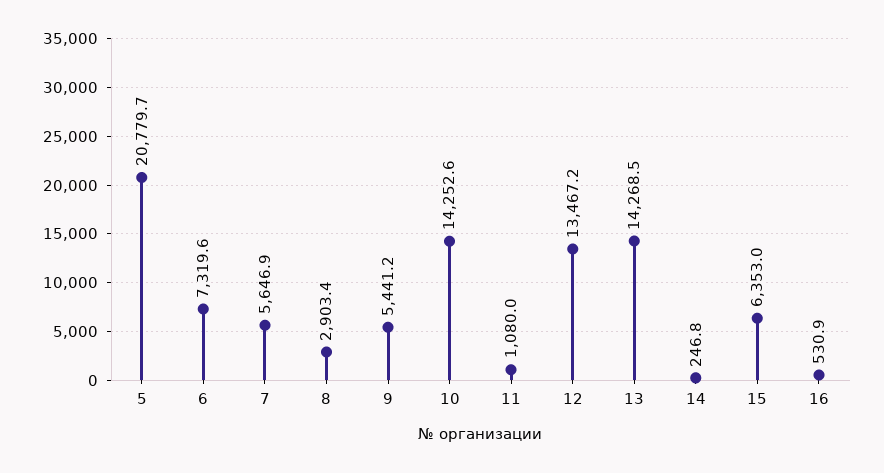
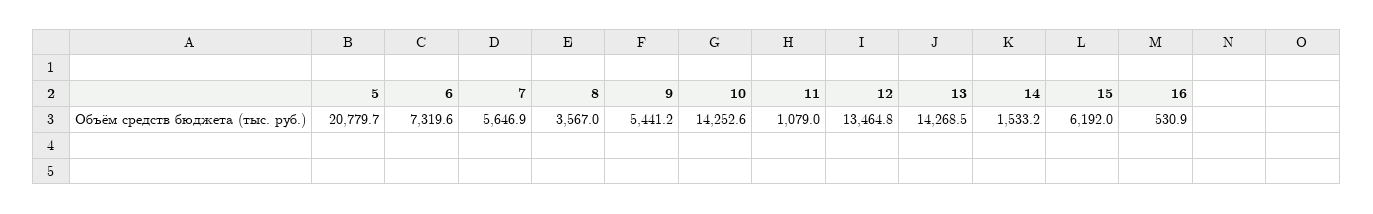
  {
    "5": 20779.7,
    "6": 7319.6,
    "7": 5646.9,
-   "8": 2903.4,
+   "8": 3567,
    "9": 5441.2,
    "10": 14252.6,
-   "11": 1080,
+   "11": 1079,
-   "12": 13467.2,
+   "12": 13464.8,
    "13": 14268.5,
-   "14": 246.8,
+   "14": 1533.2,
-   "15": 6353,
+   "15": 6192,
    "16": 530.9
  }

